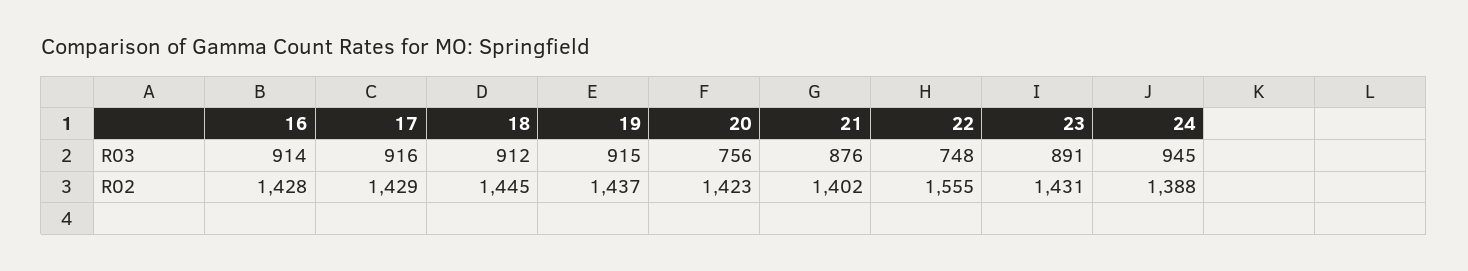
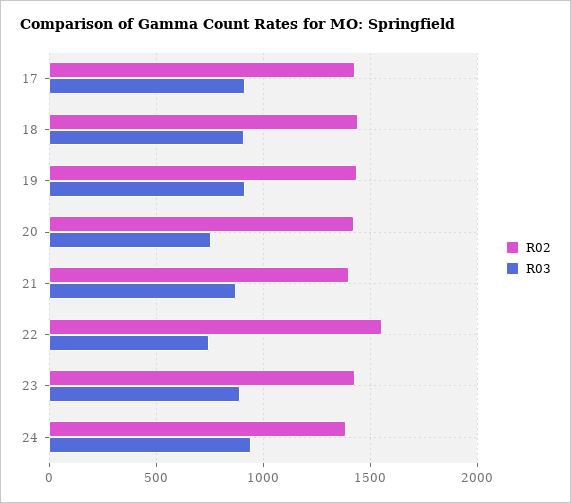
  {
    "R03": {
-     "16": 914,
      "17": 916,
      "18": 912,
      "19": 915,
      "20": 756,
      "21": 876,
      "22": 748,
      "23": 891,
      "24": 945
    },
    "R02": {
-     "16": 1428,
      "17": 1429,
      "18": 1445,
      "19": 1437,
      "20": 1423,
      "21": 1402,
      "22": 1555,
      "23": 1431,
      "24": 1388
    }
  }

